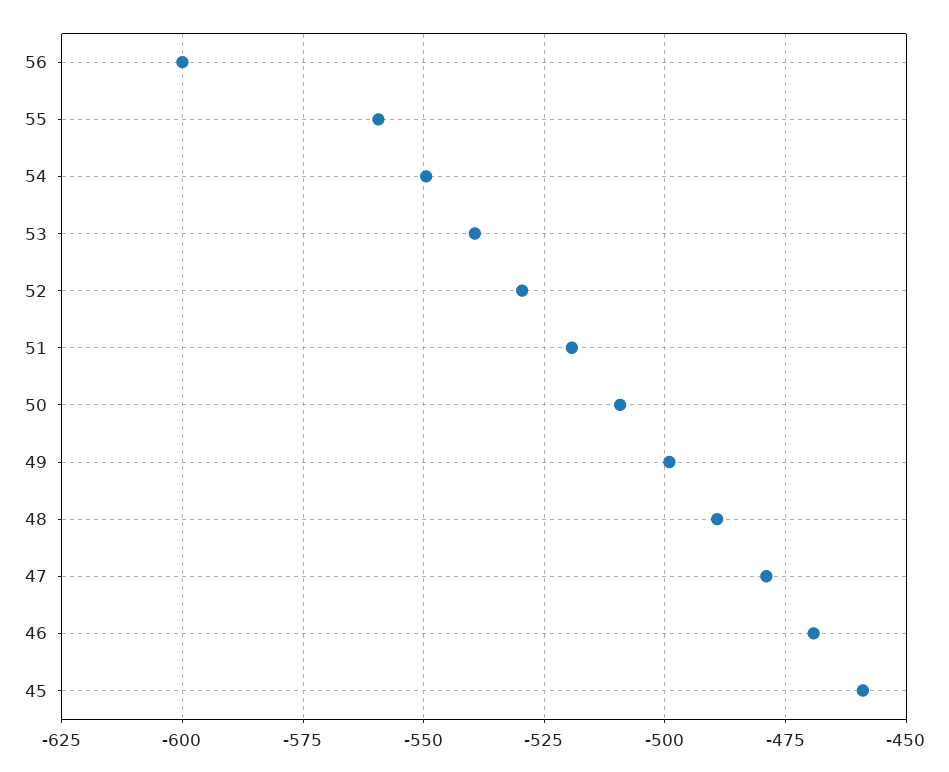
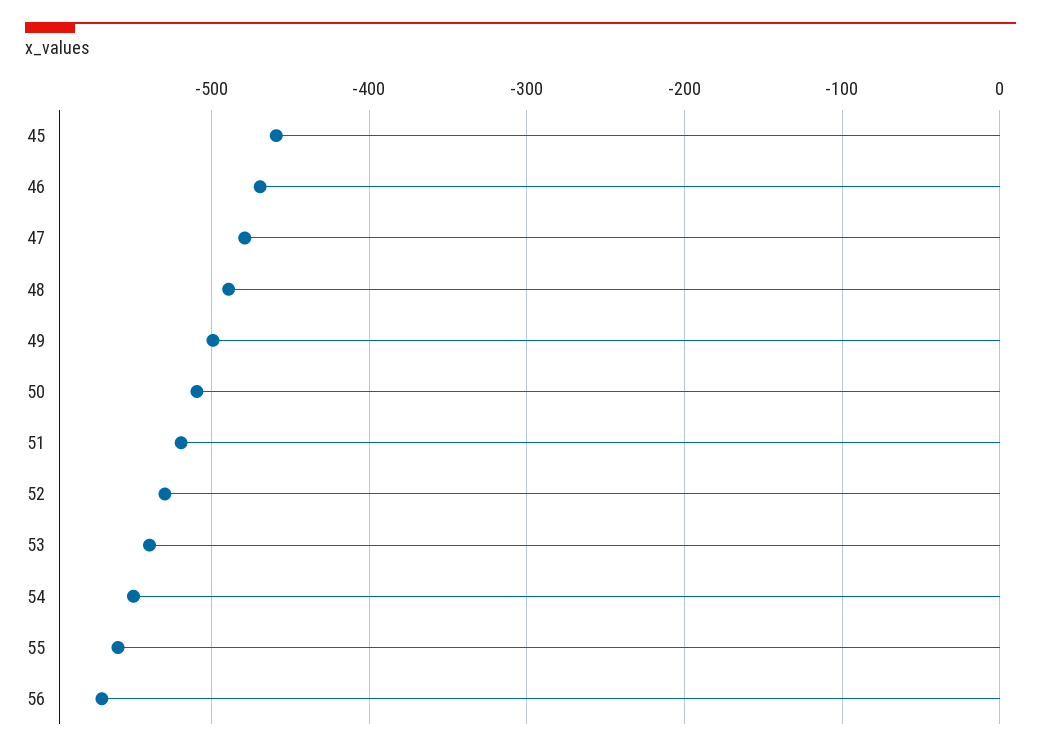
  {
-   "56": -600,
+   "56": -570,
    "55": -560,
    "54": -550,
    "53": -540,
    "52": -530,
    "51": -520,
    "50": -510,
    "49": -500,
    "48": -490,
    "47": -480,
    "46": -470,
    "45": -460
  }

